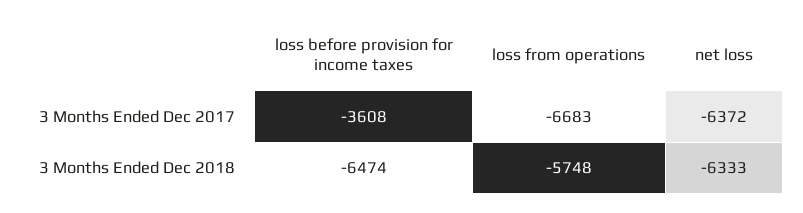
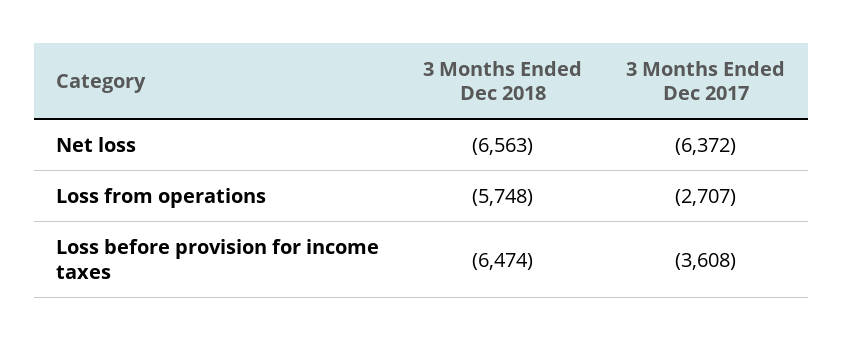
  {
    "loss before provision for income taxes": {
      "3 Months Ended Dec 2017": -3608,
      "3 Months Ended Dec 2018": -6474
    },
    "loss from operations": {
-     "3 Months Ended Dec 2017": -6683,
+     "3 Months Ended Dec 2017": -2707,
      "3 Months Ended Dec 2018": -5748
    },
    "net loss": {
      "3 Months Ended Dec 2017": -6372,
-     "3 Months Ended Dec 2018": -6333
+     "3 Months Ended Dec 2018": -6563
    }
  }

